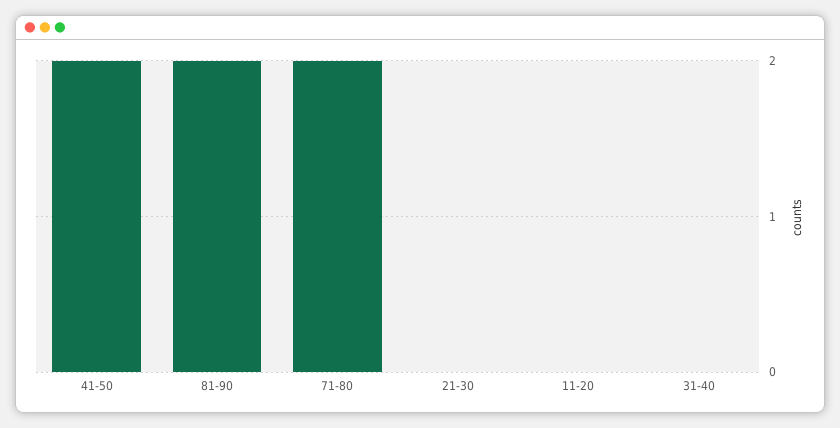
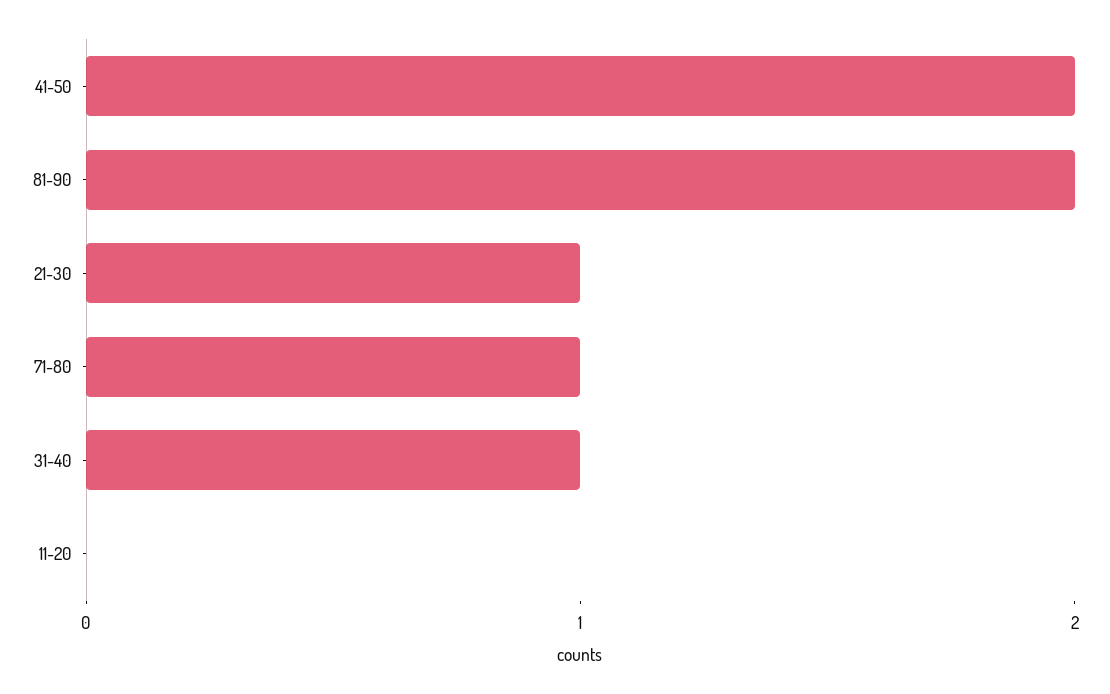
  {
    "41-50": 2,
    "81-90": 2,
-   "71-80": 2,
+   "71-80": 1,
-   "21-30": 0,
+   "21-30": 1,
    "11-20": 0,
-   "31-40": 0
+   "31-40": 1
  }

